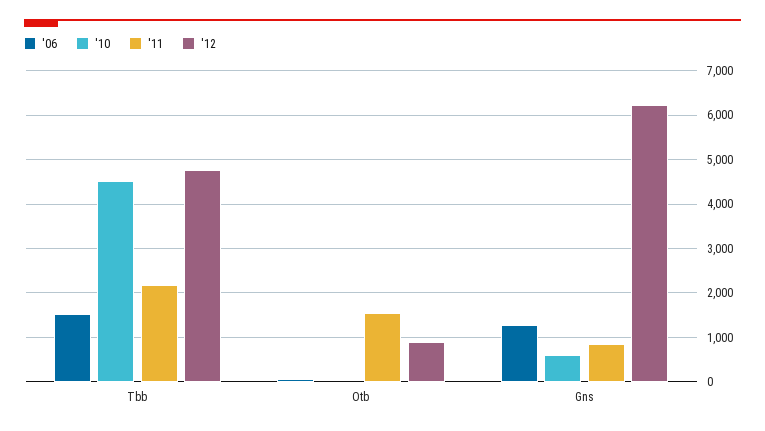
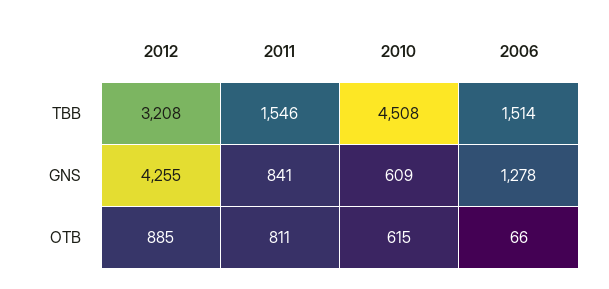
  {
    "'06": {
      "Tbb": 1514,
      "Otb": 66,
      "Gns": 1278
    },
    "'10": {
      "Tbb": 4508,
-     "Otb": 0,
+     "Otb": 615,
      "Gns": 609
    },
    "'11": {
-     "Tbb": 2200,
+     "Tbb": 1546,
-     "Otb": 1600,
+     "Otb": 811,
      "Gns": 841
    },
    "'12": {
-     "Tbb": 4800,
+     "Tbb": 3208,
      "Otb": 885,
-     "Gns": 6200
+     "Gns": 4255
    }
  }

